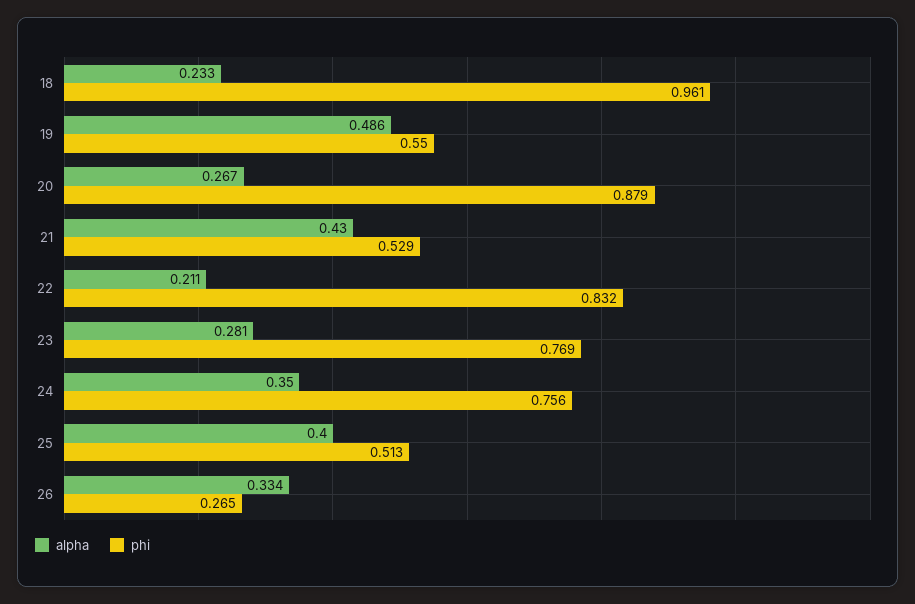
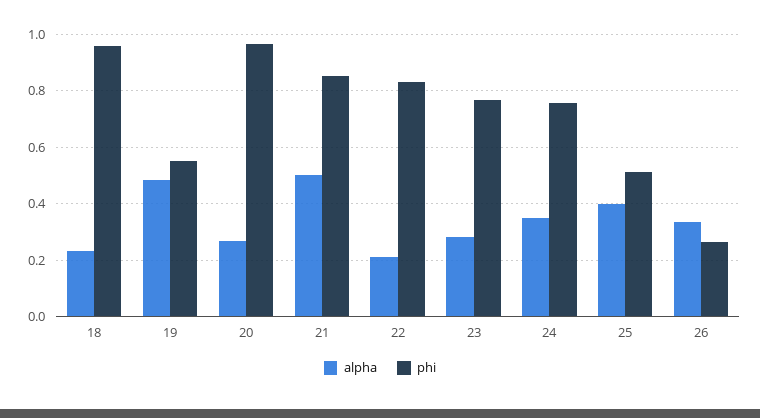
  {
    "alpha": {
      "18": 0.233,
      "19": 0.486,
      "20": 0.267,
-     "21": 0.43,
+     "21": 0.5,
      "22": 0.211,
      "23": 0.281,
      "24": 0.35,
      "25": 0.4,
      "26": 0.334
    },
    "phi": {
      "18": 0.961,
      "19": 0.55,
-     "20": 0.879,
+     "20": 0.975,
-     "21": 0.529,
+     "21": 0.85,
      "22": 0.832,
      "23": 0.769,
      "24": 0.756,
      "25": 0.513,
      "26": 0.265
    }
  }

